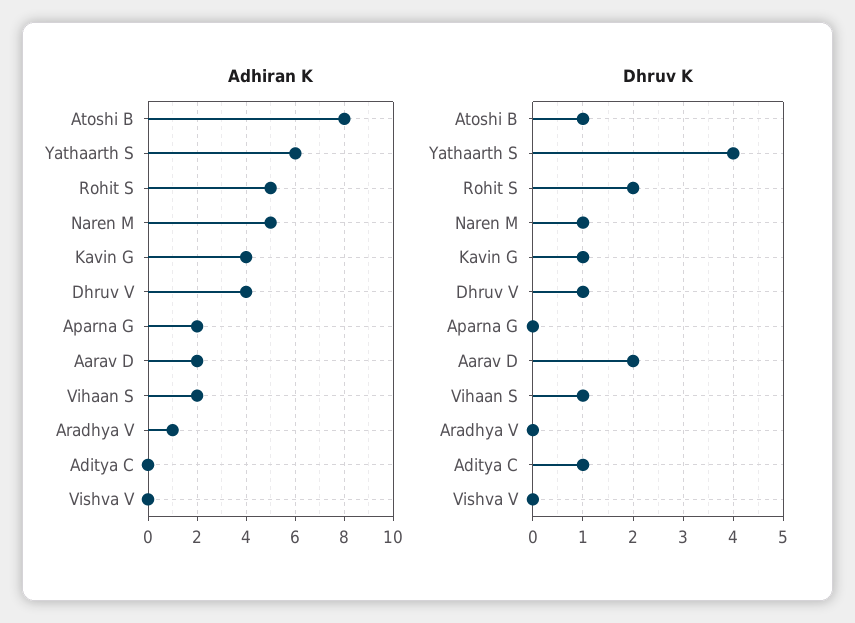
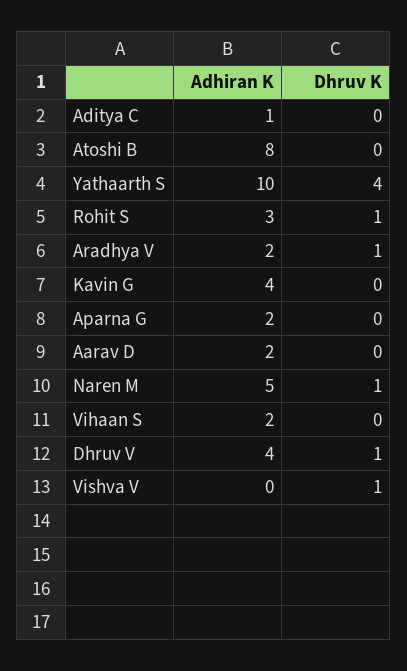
  {
    "Adhiran K": {
      "Atoshi B": 8,
-     "Yathaarth S": 6,
+     "Yathaarth S": 10,
-     "Rohit S": 5,
+     "Rohit S": 3,
      "Naren M": 5,
      "Kavin G": 4,
      "Dhruv V": 4,
      "Aparna G": 2,
      "Aarav D": 2,
      "Vihaan S": 2,
-     "Aradhya V": 1,
+     "Aradhya V": 2,
-     "Aditya C": 0,
+     "Aditya C": 1,
      "Vishva V": 0
    },
    "Dhruv K": {
-     "Atoshi B": 1,
+     "Atoshi B": 0,
      "Yathaarth S": 4,
-     "Rohit S": 2,
+     "Rohit S": 1,
      "Naren M": 1,
-     "Kavin G": 1,
+     "Kavin G": 0,
      "Dhruv V": 1,
      "Aparna G": 0,
-     "Aarav D": 2,
+     "Aarav D": 0,
-     "Vihaan S": 1,
+     "Vihaan S": 0,
-     "Aradhya V": 0,
+     "Aradhya V": 1,
-     "Aditya C": 1,
+     "Aditya C": 0,
-     "Vishva V": 0
+     "Vishva V": 1
    }
  }

